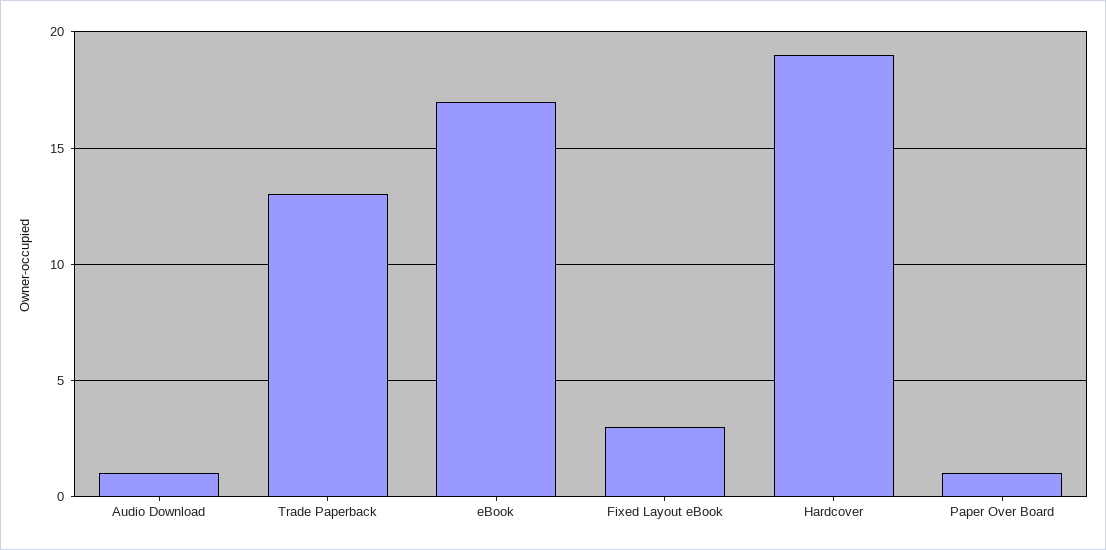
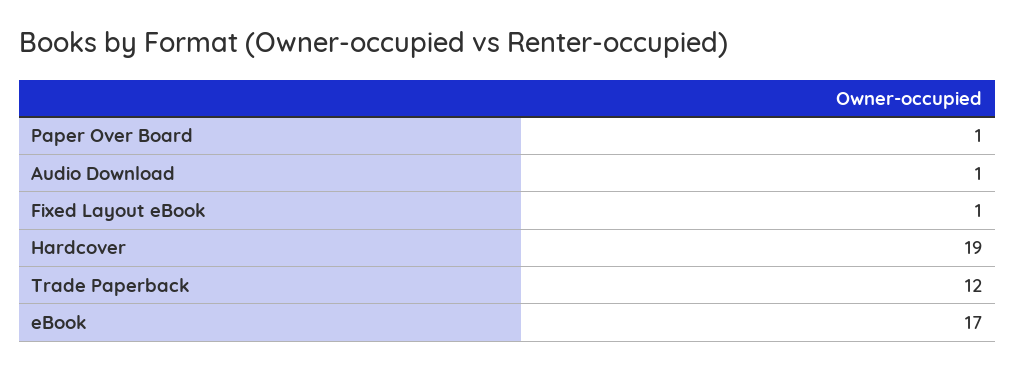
  {
    "Audio Download": 1,
-   "Trade Paperback": 13,
+   "Trade Paperback": 12,
    "eBook": 17,
-   "Fixed Layout eBook": 3,
+   "Fixed Layout eBook": 1,
    "Hardcover": 19,
    "Paper Over Board": 1
  }

